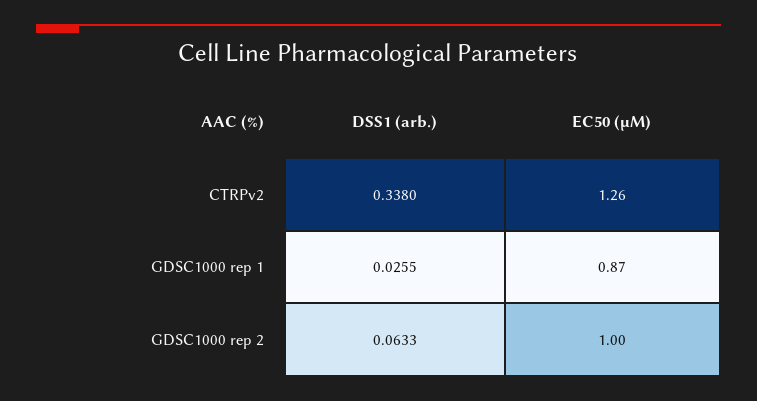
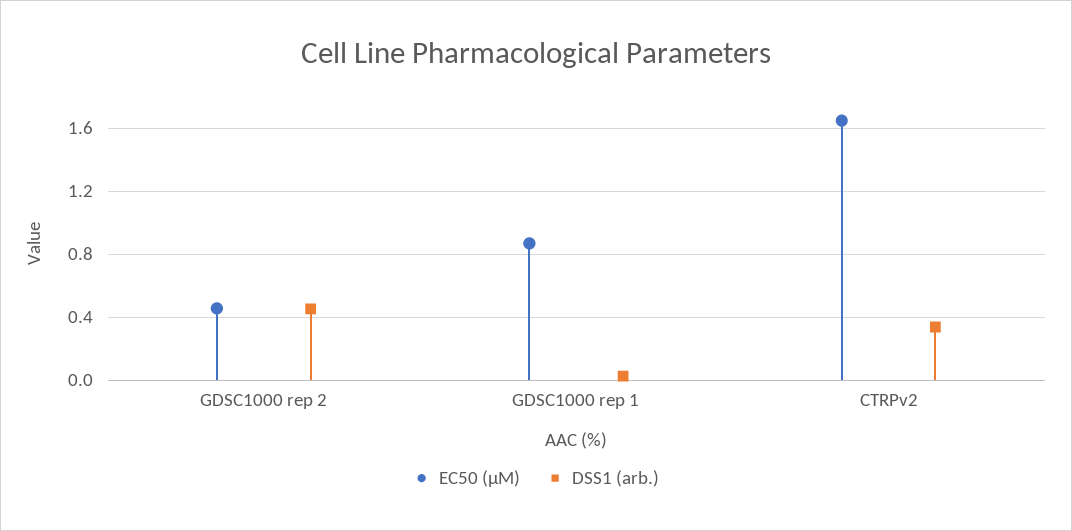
  {
    "DSS1 (arb.)": {
      "CTRPv2": 0.338,
      "GDSC1000 rep 1": 0.0255,
-     "GDSC1000 rep 2": 0.0633
+     "GDSC1000 rep 2": 0.45
    },
    "EC50 (µM)": {
-     "CTRPv2": 1.26,
+     "CTRPv2": 1.65,
      "GDSC1000 rep 1": 0.87,
-     "GDSC1000 rep 2": 1
+     "GDSC1000 rep 2": 0.45
    }
  }

